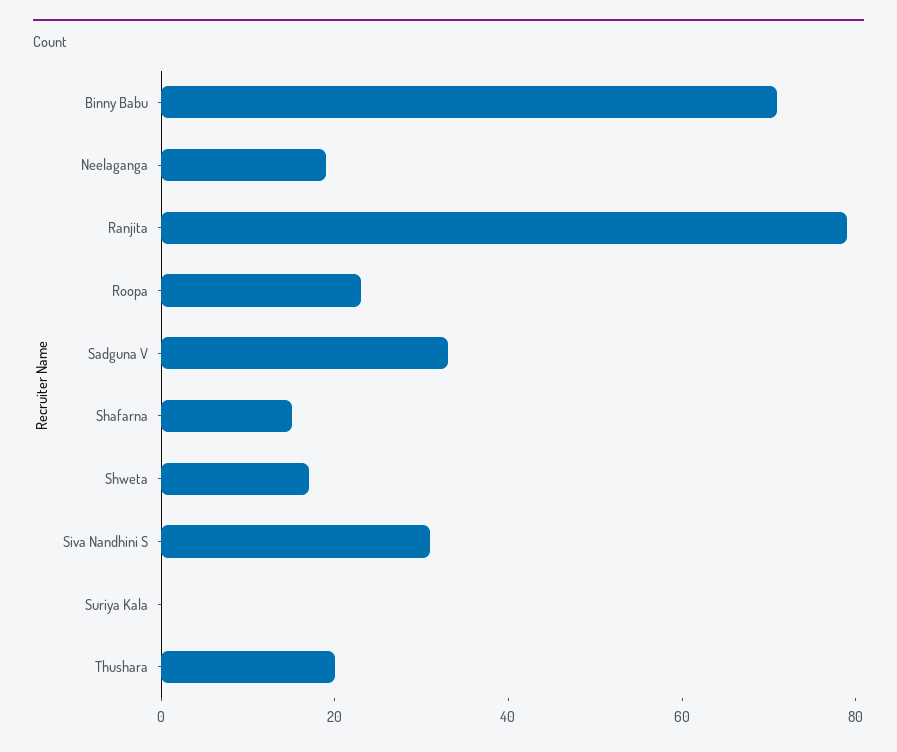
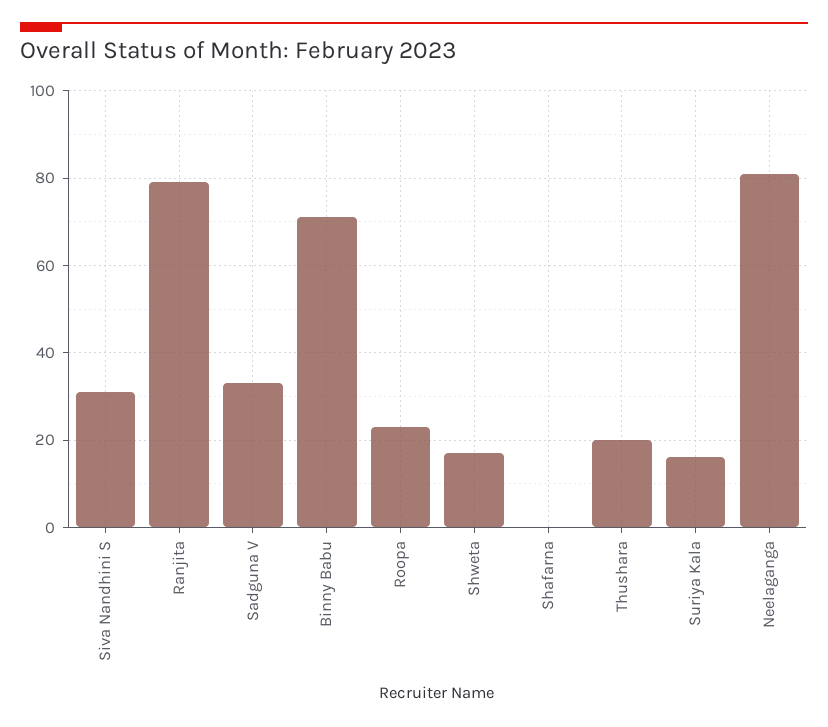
  {
    "Binny Babu": 70,
-   "Neelaganga": 20,
+   "Neelaganga": 80,
    "Ranjita": 80,
    "Roopa": 25,
    "Sadguna V": 35,
-   "Shafarna": 15,
+   "Shafarna": 0,
    "Shweta": 15,
    "Siva Nandhini S": 30,
-   "Suriya Kala": 0,
+   "Suriya Kala": 15,
    "Thushara": 20
  }

